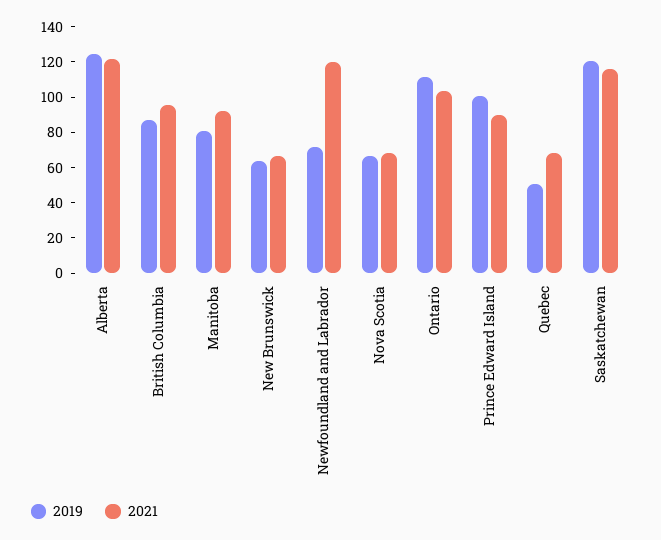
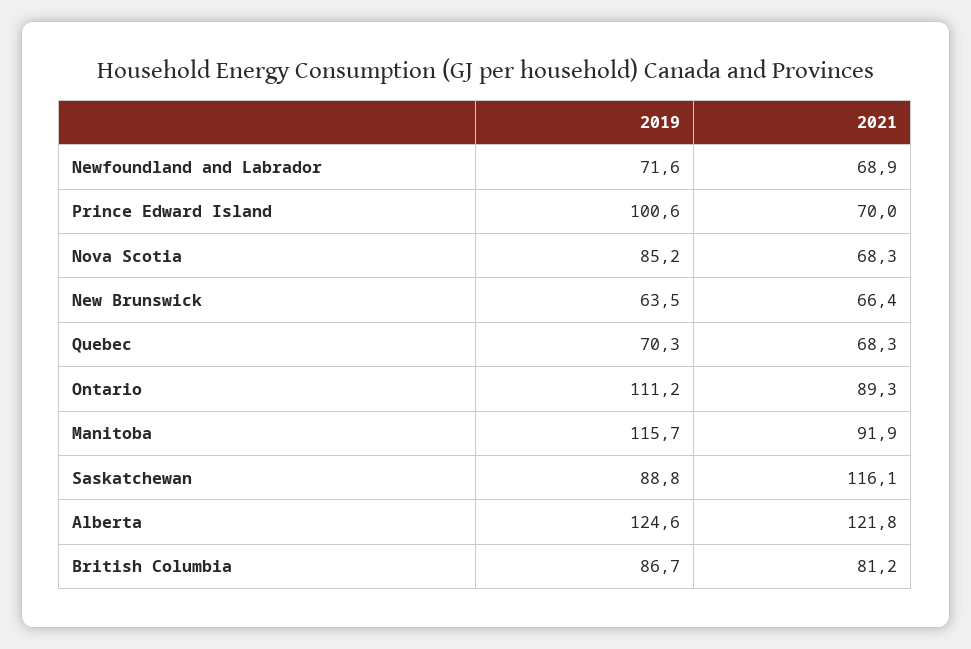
  {
    "2019": {
      "Alberta": 124.6,
      "British Columbia": 86.7,
-     "Manitoba": 80,
+     "Manitoba": 115.7,
      "New Brunswick": 63.5,
      "Newfoundland and Labrador": 71.6,
-     "Nova Scotia": 65,
+     "Nova Scotia": 85.2,
      "Ontario": 111.2,
      "Prince Edward Island": 100.6,
-     "Quebec": 50,
+     "Quebec": 70.3,
-     "Saskatchewan": 120
+     "Saskatchewan": 88.8
    },
    "2021": {
      "Alberta": 121.8,
-     "British Columbia": 95,
+     "British Columbia": 81.2,
      "Manitoba": 91.9,
      "New Brunswick": 66.4,
-     "Newfoundland and Labrador": 120,
+     "Newfoundland and Labrador": 68.9,
      "Nova Scotia": 68.3,
-     "Ontario": 105,
+     "Ontario": 89.3,
-     "Prince Edward Island": 90,
+     "Prince Edward Island": 70,
      "Quebec": 68.3,
      "Saskatchewan": 116.1
    }
  }

